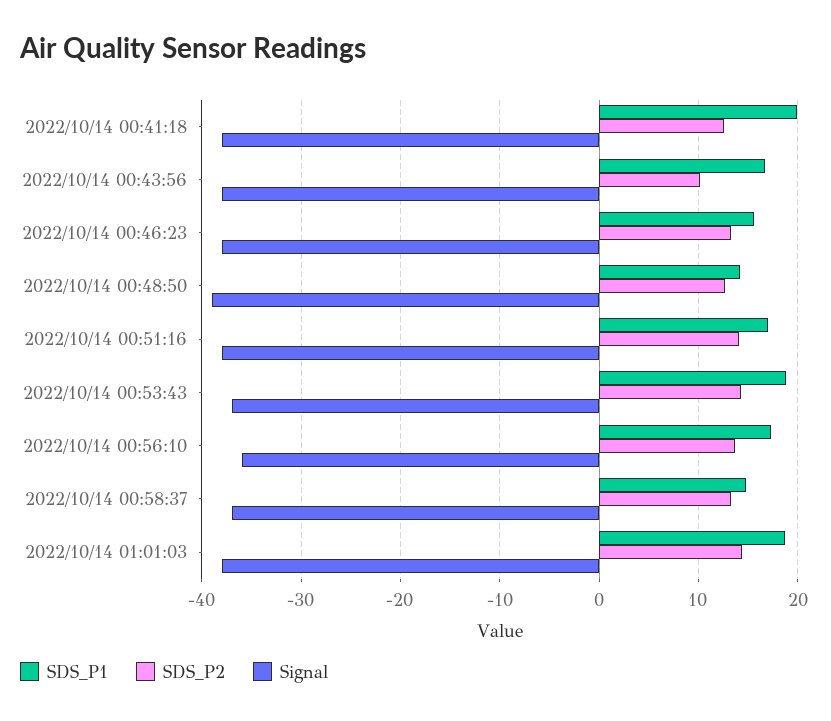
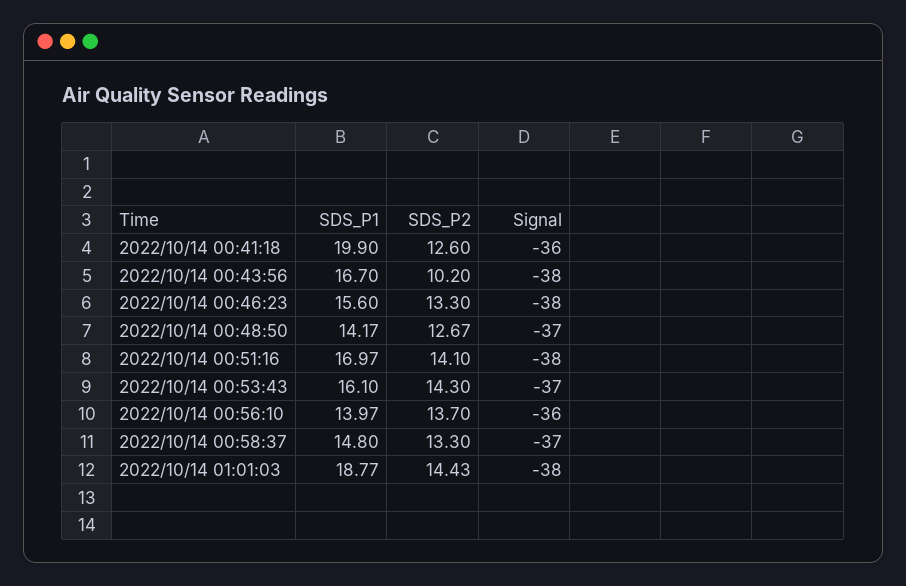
  {
    "SDS_P1": {
      "2022/10/14 00:41:18": 19.9,
      "2022/10/14 00:43:56": 16.7,
      "2022/10/14 00:46:23": 15.6,
      "2022/10/14 00:48:50": 14.17,
      "2022/10/14 00:51:16": 16.97,
-     "2022/10/14 00:53:43": 19,
+     "2022/10/14 00:53:43": 16.1,
-     "2022/10/14 00:56:10": 17,
+     "2022/10/14 00:56:10": 13.97,
      "2022/10/14 00:58:37": 14.8,
      "2022/10/14 01:01:03": 18.77
    },
    "SDS_P2": {
      "2022/10/14 00:41:18": 12.6,
      "2022/10/14 00:43:56": 10.2,
      "2022/10/14 00:46:23": 13.3,
      "2022/10/14 00:48:50": 12.67,
      "2022/10/14 00:51:16": 14.1,
      "2022/10/14 00:53:43": 14.3,
      "2022/10/14 00:56:10": 13.7,
      "2022/10/14 00:58:37": 13.3,
      "2022/10/14 01:01:03": 14.43
    },
    "Signal": {
-     "2022/10/14 00:41:18": -38,
+     "2022/10/14 00:41:18": -36,
      "2022/10/14 00:43:56": -38,
      "2022/10/14 00:46:23": -38,
-     "2022/10/14 00:48:50": -39,
+     "2022/10/14 00:48:50": -37,
      "2022/10/14 00:51:16": -38,
      "2022/10/14 00:53:43": -37,
      "2022/10/14 00:56:10": -36,
      "2022/10/14 00:58:37": -37,
      "2022/10/14 01:01:03": -38
    }
  }

